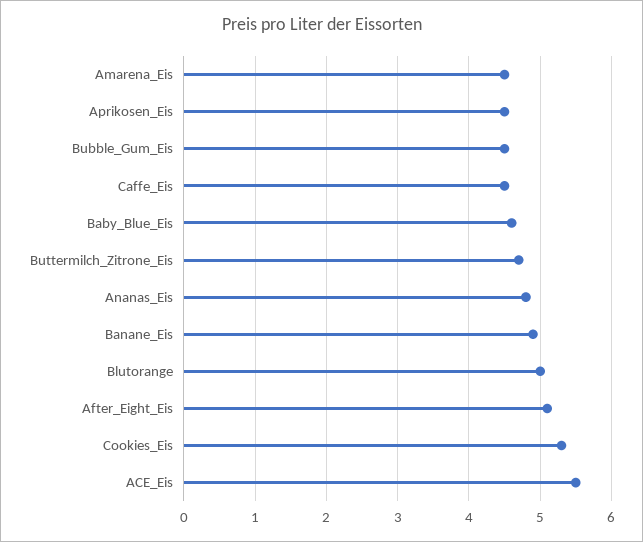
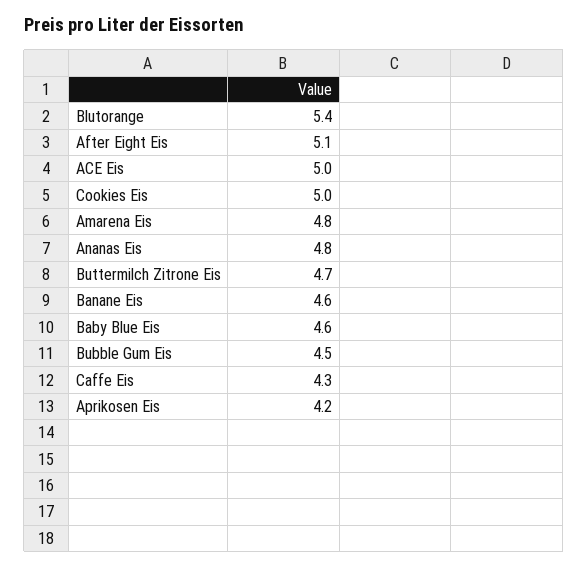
  {
-   "Amarena_Eis": 4.5,
+   "Amarena_Eis": 4.8,
-   "Aprikosen_Eis": 4.5,
+   "Aprikosen_Eis": 4.2,
    "Bubble_Gum_Eis": 4.5,
-   "Caffe_Eis": 4.5,
+   "Caffe_Eis": 4.3,
    "Baby_Blue_Eis": 4.6,
    "Buttermilch_Zitrone_Eis": 4.7,
    "Ananas_Eis": 4.8,
-   "Banane_Eis": 4.9,
+   "Banane_Eis": 4.6,
-   "Blutorange": 5,
+   "Blutorange": 5.4,
    "After_Eight_Eis": 5.1,
-   "Cookies_Eis": 5.3,
+   "Cookies_Eis": 5,
-   "ACE_Eis": 5.5
+   "ACE_Eis": 5
  }

